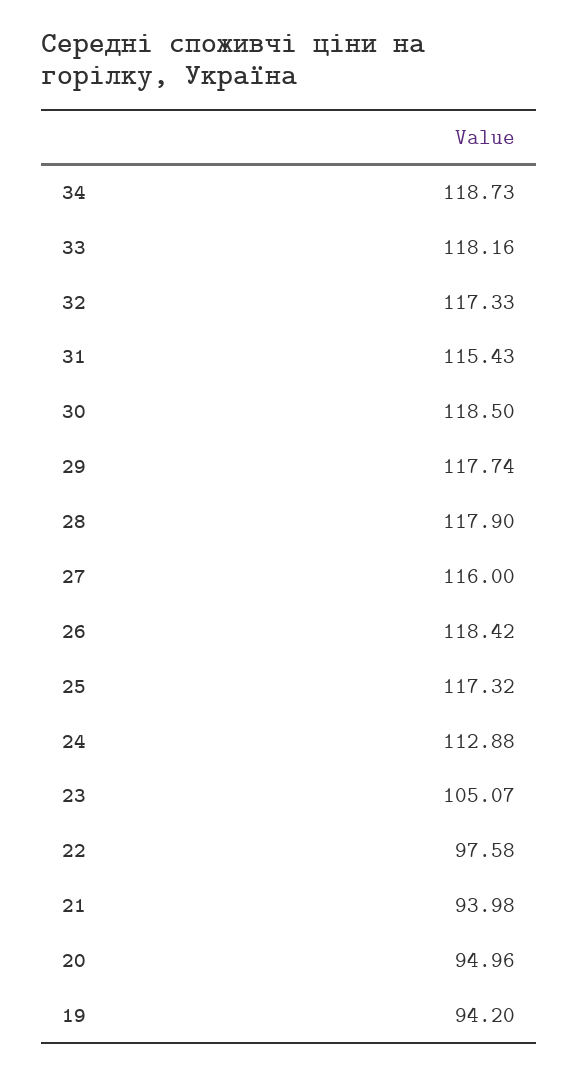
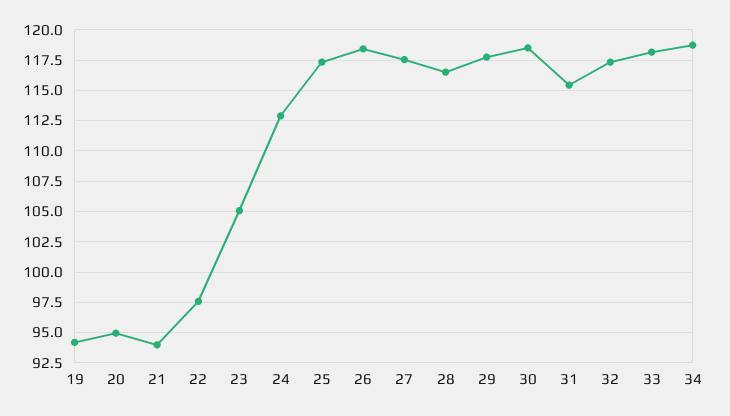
  {
    "34": 118.73,
    "33": 118.16,
    "32": 117.33,
    "31": 115.43,
    "30": 118.5,
    "29": 117.74,
-   "28": 117.9,
+   "28": 116.5,
-   "27": 116,
+   "27": 117.5,
    "26": 118.42,
    "25": 117.32,
    "24": 112.88,
    "23": 105.07,
    "22": 97.58,
    "21": 93.98,
    "20": 94.96,
    "19": 94.2
  }

